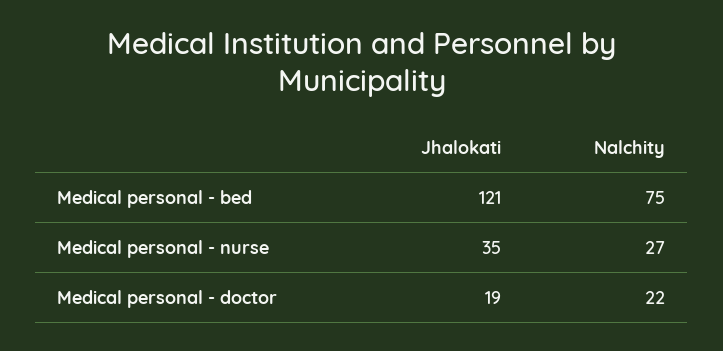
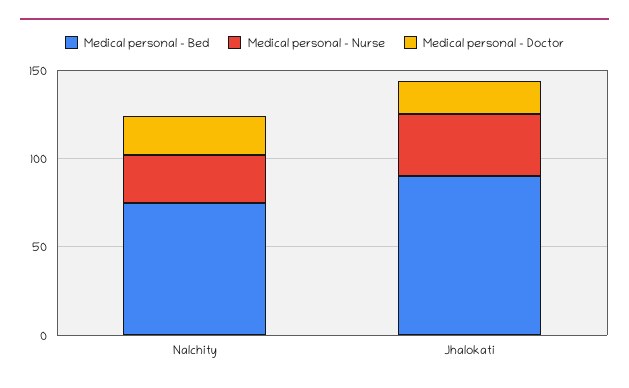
  {
    "Medical personal - bed": {
-     "Jhalokati": 121,
+     "Jhalokati": 90,
      "Nalchity": 75
    },
    "Medical personal - nurse": {
      "Jhalokati": 35,
      "Nalchity": 27
    },
    "Medical personal - doctor": {
      "Jhalokati": 19,
      "Nalchity": 22
    }
  }

